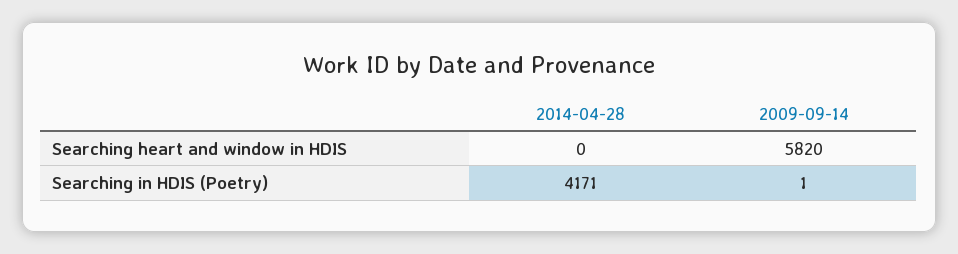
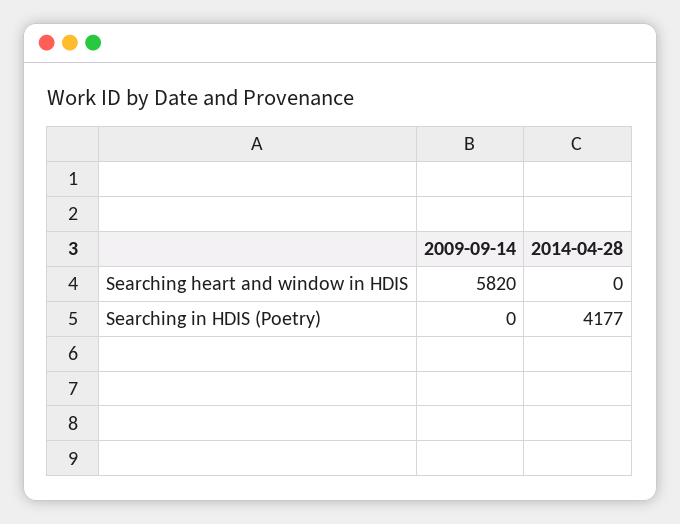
  {
    "2014-04-28": {
      "Searching heart and window in HDIS": 0,
-     "Searching in HDIS (Poetry)": 4171
+     "Searching in HDIS (Poetry)": 4177
    },
    "2009-09-14": {
      "Searching heart and window in HDIS": 5820,
-     "Searching in HDIS (Poetry)": 1
+     "Searching in HDIS (Poetry)": 0
    }
  }

